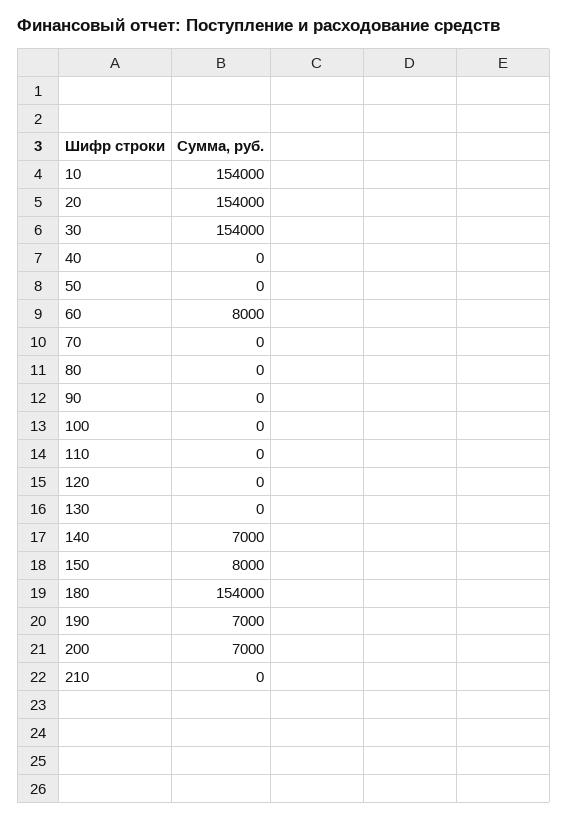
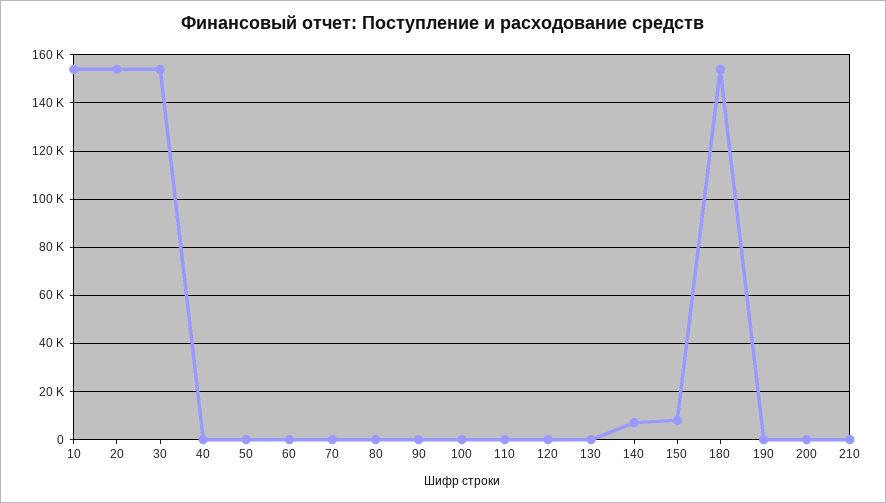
  {
    "10": 154000,
    "20": 154000,
    "30": 154000,
    "40": 0,
    "50": 0,
-   "60": 8000,
+   "60": 0,
    "70": 0,
    "80": 0,
    "90": 0,
    "100": 0,
    "110": 0,
    "120": 0,
    "130": 0,
    "140": 7000,
    "150": 8000,
    "180": 154000,
-   "190": 7000,
+   "190": 0,
-   "200": 7000,
+   "200": 0,
    "210": 0
  }

